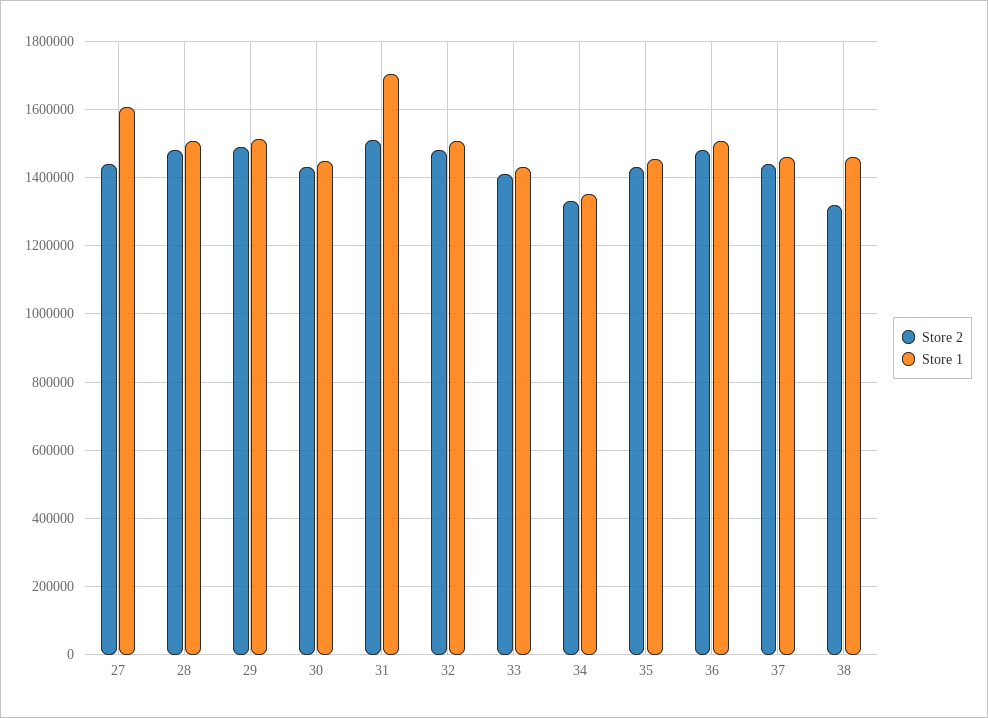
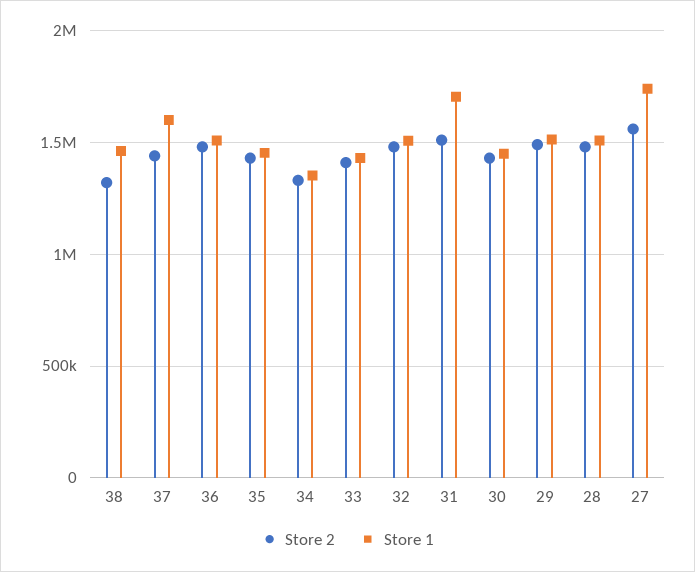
  {
    "Store 2": {
-     "27": 1440000,
+     "27": 1550000,
      "28": 1480000,
      "29": 1500000,
      "30": 1440000,
      "31": 1520000,
      "32": 1480000,
      "33": 1420000,
      "34": 1340000,
      "35": 1440000,
      "36": 1480000,
      "37": 1440000,
      "38": 1320000
    },
    "Store 1": {
-     "27": 1600000,
+     "27": 1750000,
      "28": 1500000,
      "29": 1520000,
      "30": 1440000,
      "31": 1700000,
      "32": 1500000,
      "33": 1440000,
      "34": 1360000,
      "35": 1460000,
      "36": 1500000,
-     "37": 1460000,
+     "37": 1600000,
      "38": 1460000
    }
  }

